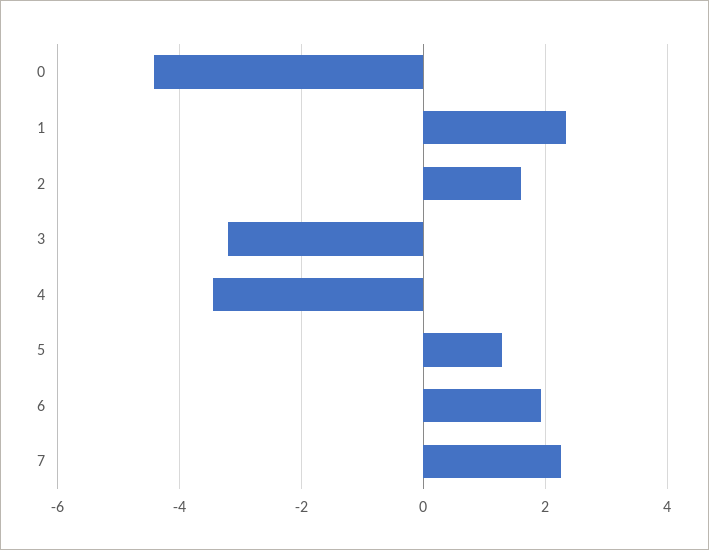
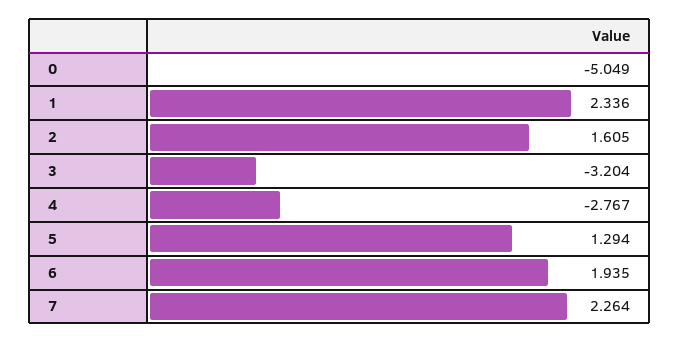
  {
-   "0": -4.4,
+   "0": -5.049,
    "1": 2.336,
    "2": 1.605,
    "3": -3.204,
-   "4": -3.4,
+   "4": -2.767,
    "5": 1.294,
    "6": 1.935,
    "7": 2.264
  }

